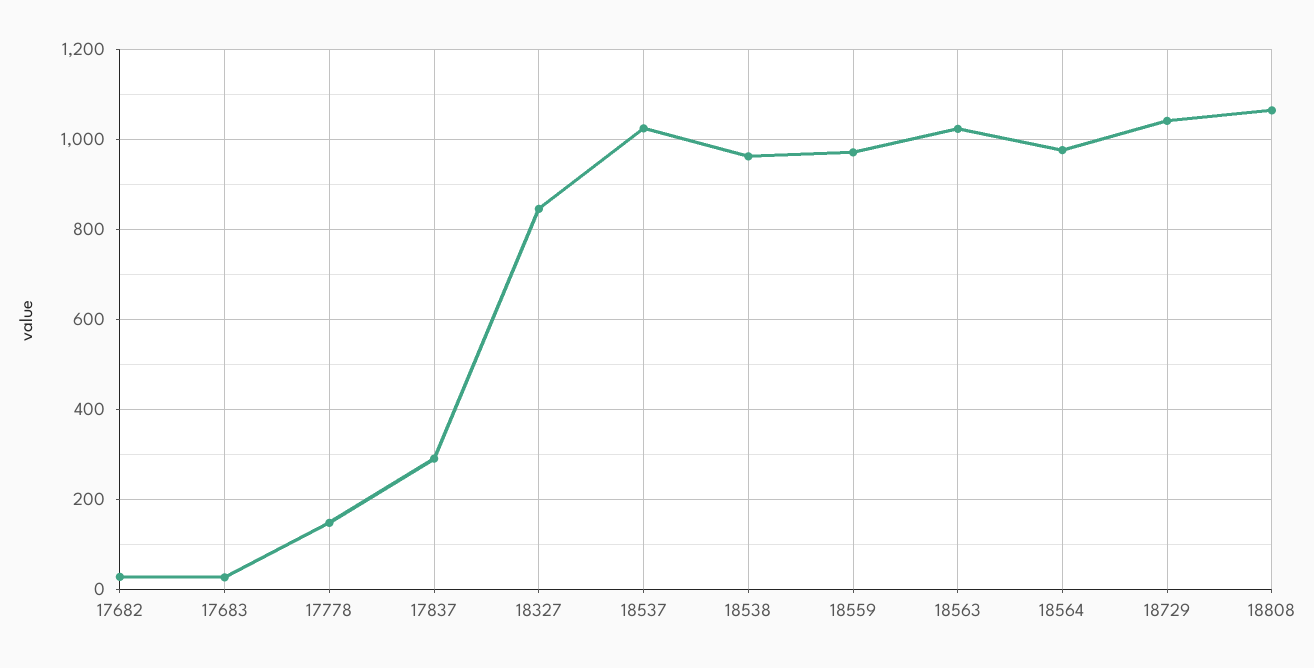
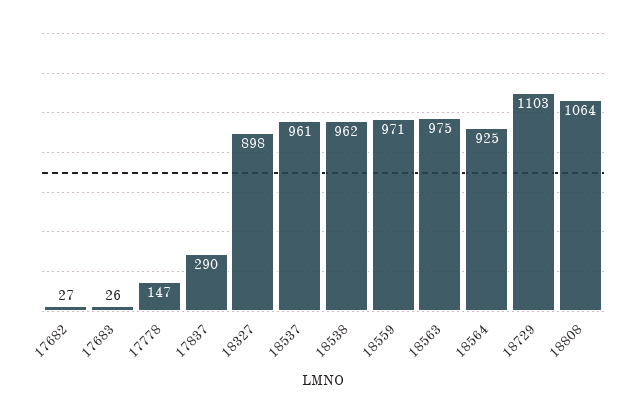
  {
    "17682": 27,
    "17683": 26,
    "17778": 147,
    "17837": 290,
-   "18327": 840,
+   "18327": 898,
-   "18537": 1020,
+   "18537": 961,
    "18538": 962,
    "18559": 971,
-   "18563": 1020,
+   "18563": 975,
-   "18564": 980,
+   "18564": 925,
-   "18729": 1040,
+   "18729": 1103,
    "18808": 1064
  }

